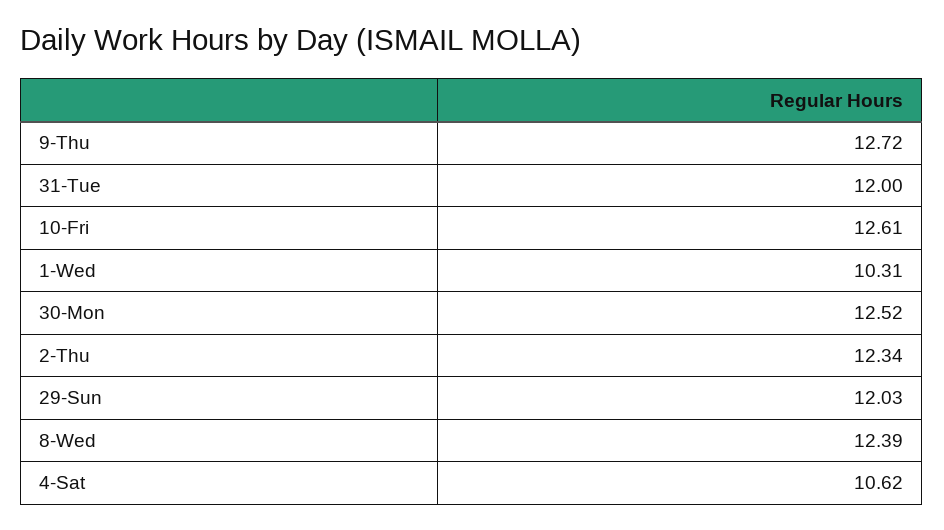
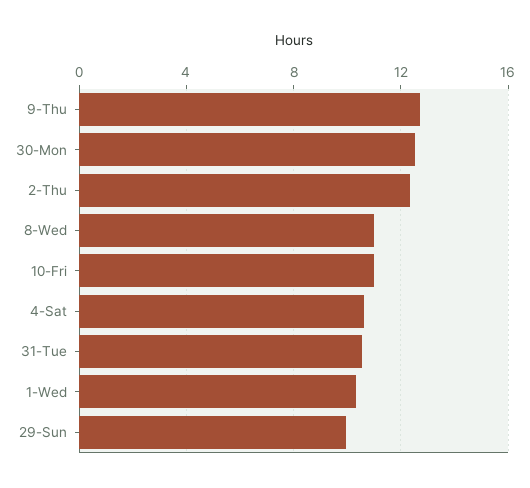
  {
    "9-Thu": 12.72,
-   "31-Tue": 12,
+   "31-Tue": 10.5,
-   "10-Fri": 12.61,
+   "10-Fri": 11,
    "1-Wed": 10.31,
    "30-Mon": 12.52,
    "2-Thu": 12.34,
-   "29-Sun": 12.03,
+   "29-Sun": 10,
-   "8-Wed": 12.39,
+   "8-Wed": 11,
    "4-Sat": 10.62
  }

